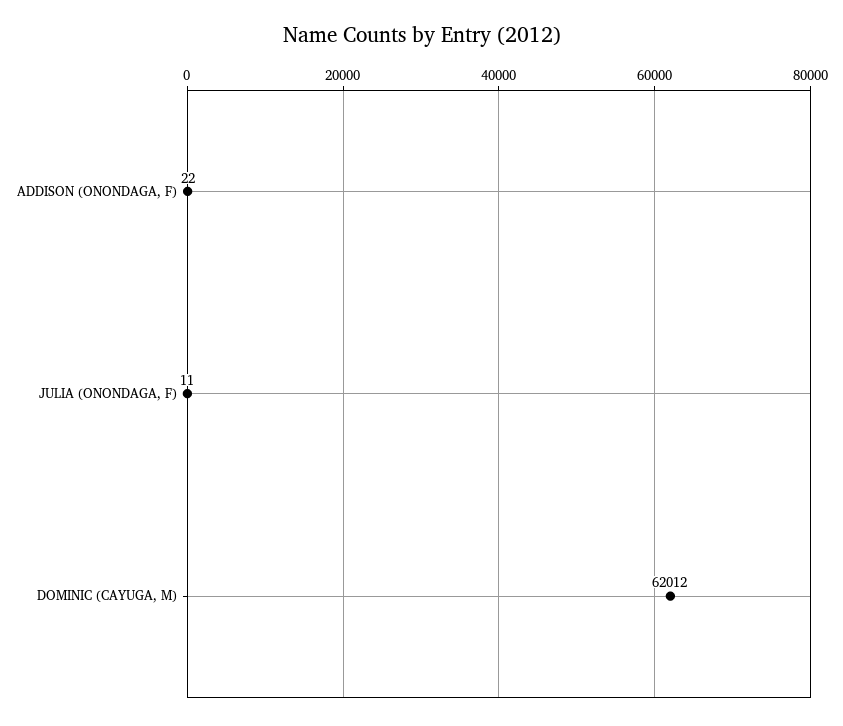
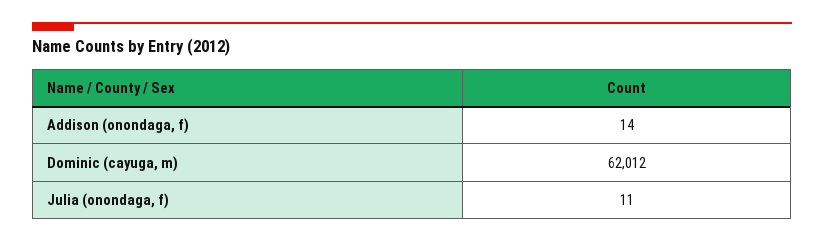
  {
-   "ADDISON (ONONDAGA, F)": 22,
+   "ADDISON (ONONDAGA, F)": 14,
    "JULIA (ONONDAGA, F)": 11,
    "DOMINIC (CAYUGA, M)": 62012
  }

